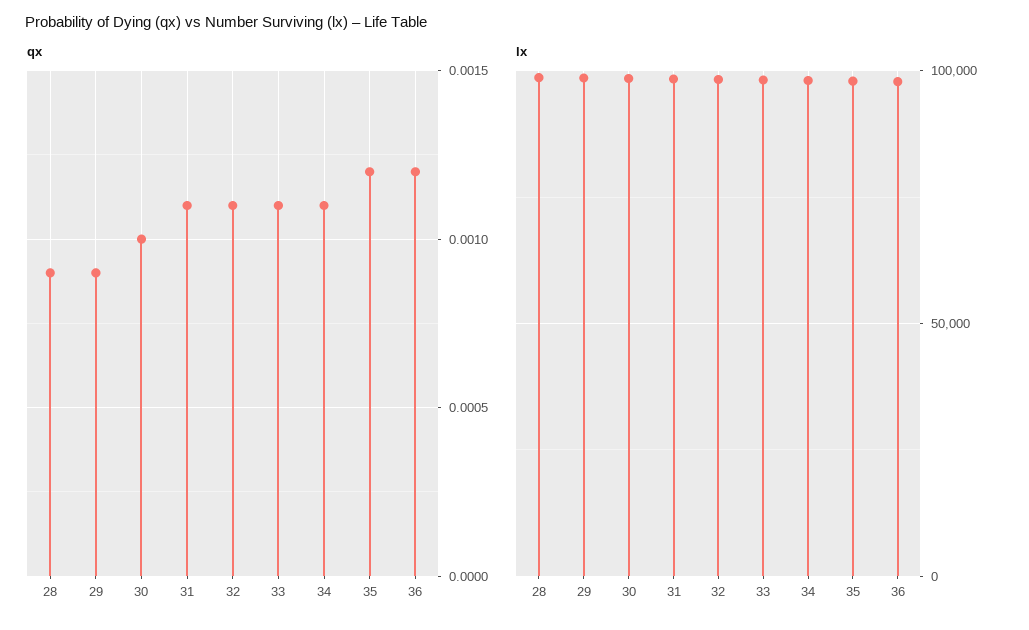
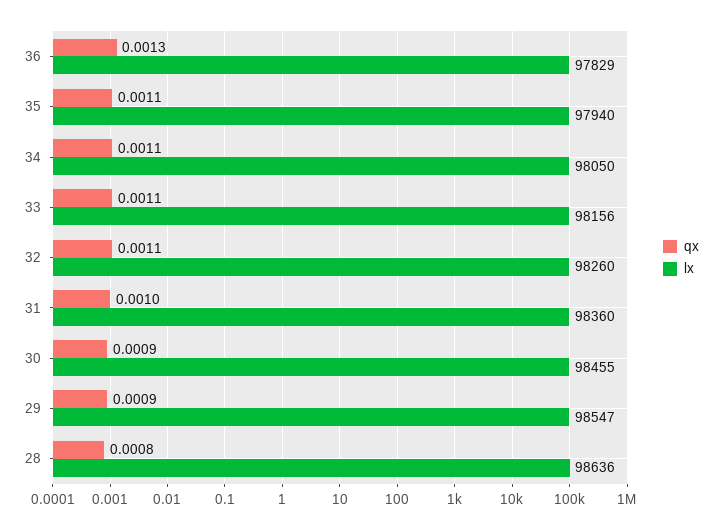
  {
    "qx": {
-     "28": 0.0009,
+     "28": 0.0008,
      "29": 0.0009,
-     "30": 0.001,
+     "30": 0.0009,
-     "31": 0.0011,
+     "31": 0.001,
      "32": 0.0011,
      "33": 0.0011,
      "34": 0.0011,
-     "35": 0.0012,
+     "35": 0.0011,
-     "36": 0.0012
+     "36": 0.0013
    },
    "lx": {
      "28": 98636,
      "29": 98547,
      "30": 98455,
      "31": 98360,
      "32": 98260,
      "33": 98156,
      "34": 98050,
      "35": 97940,
      "36": 97829
    }
  }

